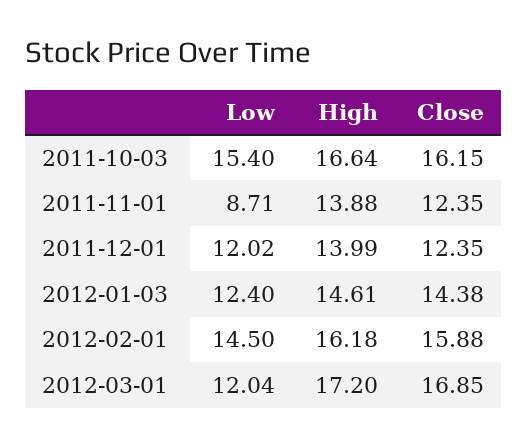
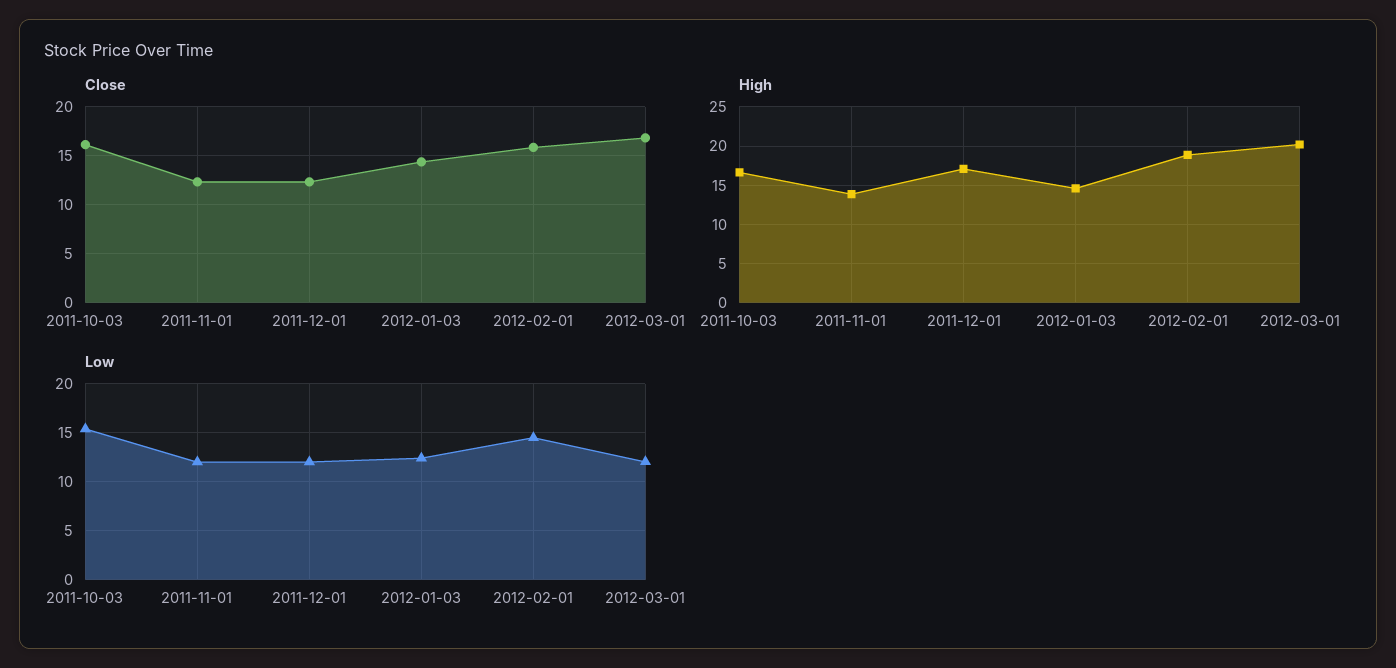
  {
    "Low": {
      "2011-10-03": 15.4,
-     "2011-11-01": 8.71,
+     "2011-11-01": 12,
      "2011-12-01": 12.02,
      "2012-01-03": 12.4,
      "2012-02-01": 14.5,
      "2012-03-01": 12.04
    },
    "High": {
      "2011-10-03": 16.64,
      "2011-11-01": 13.88,
-     "2011-12-01": 13.99,
+     "2011-12-01": 17,
      "2012-01-03": 14.61,
-     "2012-02-01": 16.18,
+     "2012-02-01": 19,
-     "2012-03-01": 17.2
+     "2012-03-01": 20
    },
    "Close": {
      "2011-10-03": 16.15,
      "2011-11-01": 12.35,
      "2011-12-01": 12.35,
      "2012-01-03": 14.38,
      "2012-02-01": 15.88,
      "2012-03-01": 16.85
    }
  }

